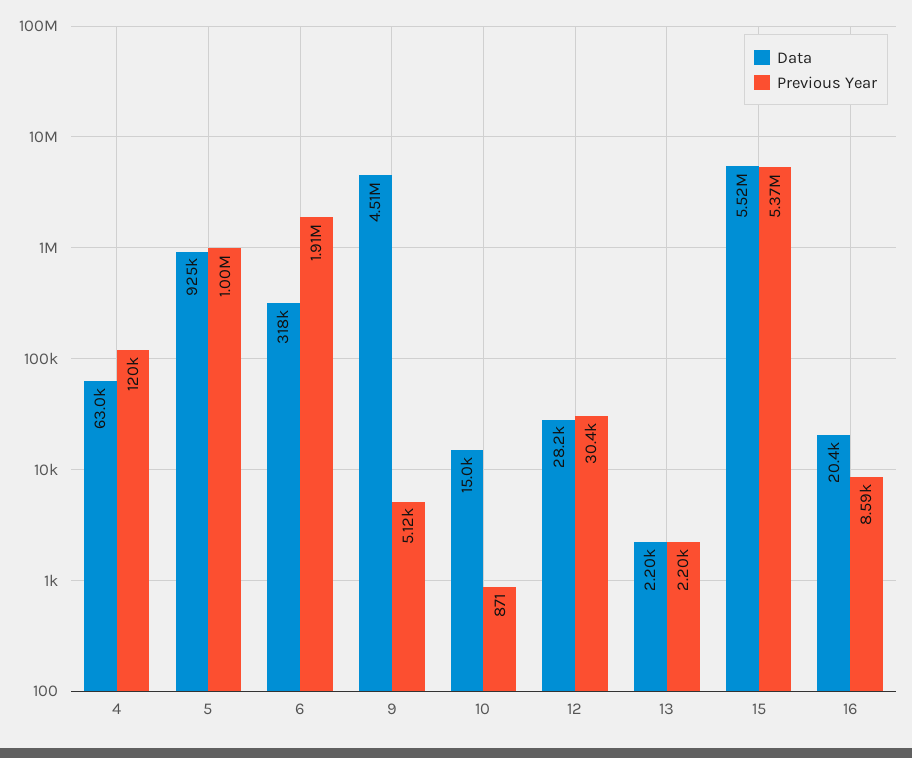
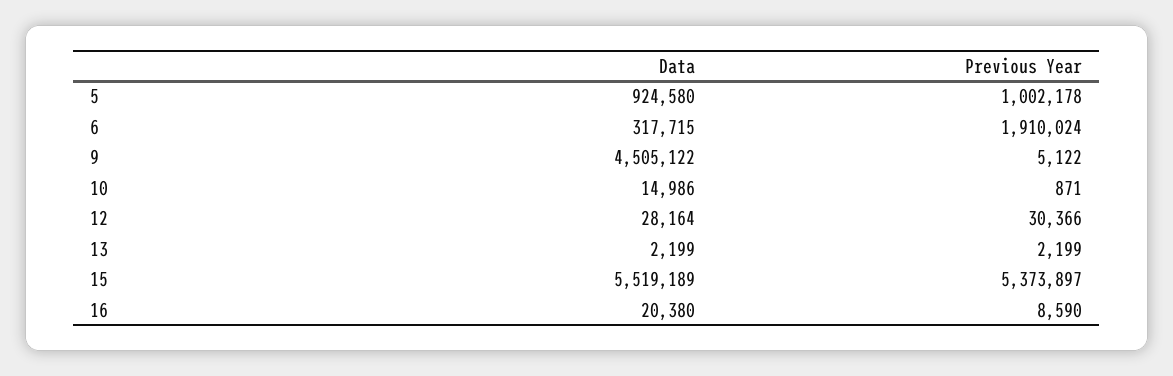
  {
    "Data": {
-     "4": 63000,
      "5": 924580,
      "6": 317715,
      "9": 4505122,
      "10": 14986,
      "12": 28164,
      "13": 2199,
      "15": 5519189,
      "16": 20380
    },
    "Previous Year": {
-     "4": 120000,
      "5": 1002178,
      "6": 1910024,
      "9": 5122,
      "10": 871,
      "12": 30366,
      "13": 2199,
      "15": 5373897,
      "16": 8590
    }
  }

